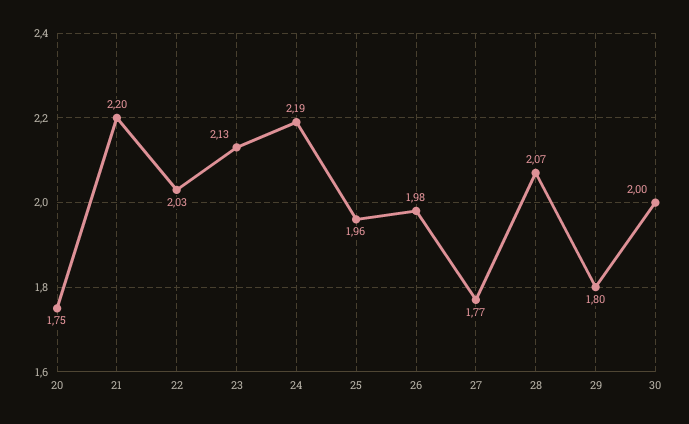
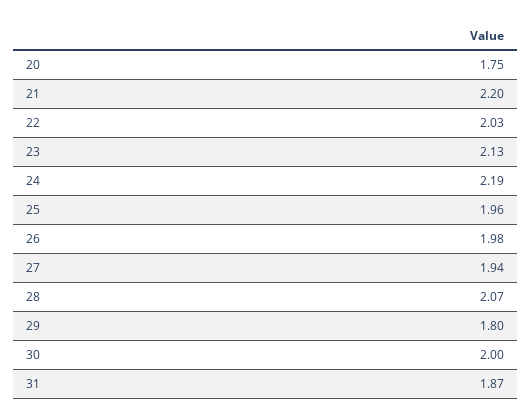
  {
    "20": 1.75,
    "21": 2.2,
    "22": 2.03,
    "23": 2.13,
    "24": 2.19,
    "25": 1.96,
    "26": 1.98,
-   "27": 1.77,
+   "27": 1.94,
    "28": 2.07,
    "29": 1.8,
-   "30": 2
+   "30": 2,
+   "31": 1.87
  }

